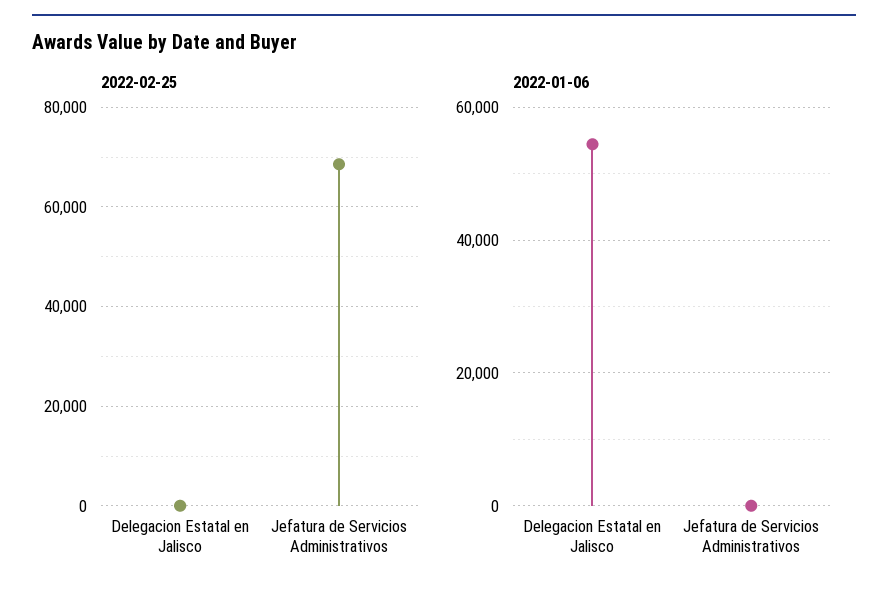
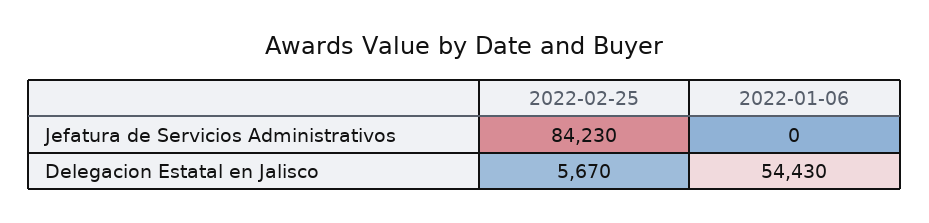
  {
    "2022-02-25": {
-     "Delegacion Estatal en Jalisco": 0,
+     "Delegacion Estatal en Jalisco": 5670,
-     "Jefatura de Servicios Administrativos": 68000
+     "Jefatura de Servicios Administrativos": 84230
    },
    "2022-01-06": {
      "Delegacion Estatal en Jalisco": 54430,
      "Jefatura de Servicios Administrativos": 0
    }
  }

